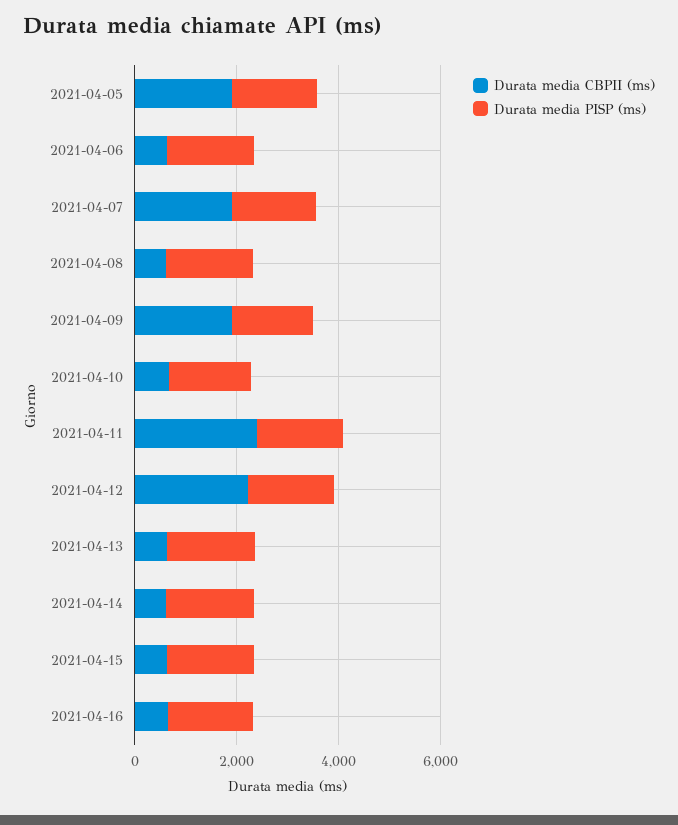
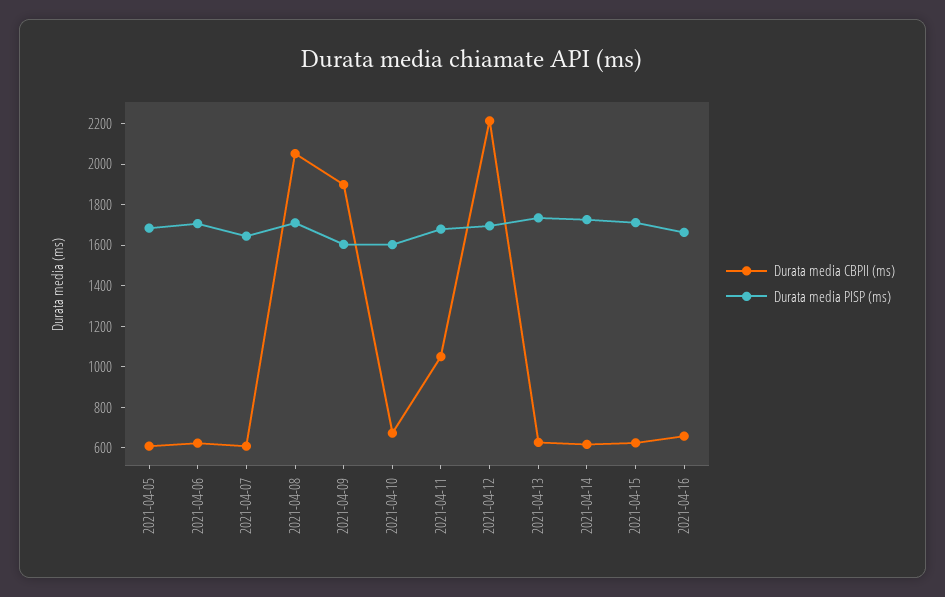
  {
    "Durata media CBPII (ms)": {
-     "2021-04-05": 2000,
+     "2021-04-05": 600,
      "2021-04-06": 600,
-     "2021-04-07": 2000,
+     "2021-04-07": 600,
-     "2021-04-08": 500,
+     "2021-04-08": 2050,
      "2021-04-09": 1900,
      "2021-04-10": 650,
-     "2021-04-11": 2500,
+     "2021-04-11": 1050,
      "2021-04-12": 2200,
      "2021-04-13": 650,
      "2021-04-14": 600,
      "2021-04-15": 600,
      "2021-04-16": 650
    },
    "Durata media PISP (ms)": {
      "2021-04-05": 1700,
      "2021-04-06": 1700,
      "2021-04-07": 1650,
      "2021-04-08": 1700,
      "2021-04-09": 1600,
      "2021-04-10": 1600,
      "2021-04-11": 1700,
      "2021-04-12": 1700,
      "2021-04-13": 1750,
      "2021-04-14": 1750,
      "2021-04-15": 1700,
      "2021-04-16": 1650
    }
  }

